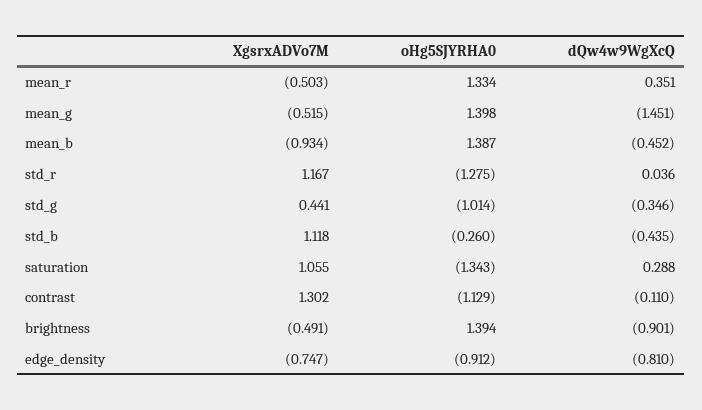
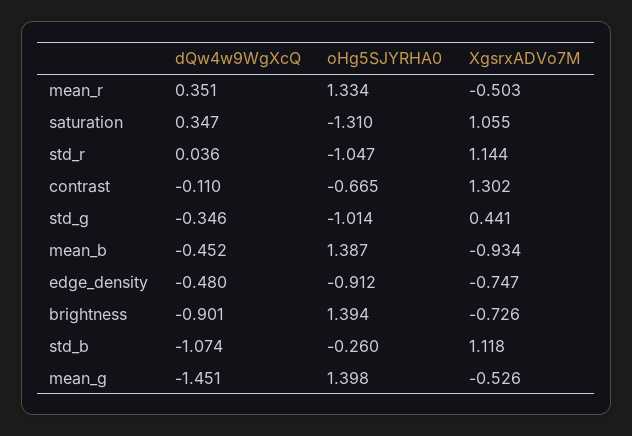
  {
    "XgsrxADVo7M": {
      "mean_r": -0.503,
-     "mean_g": -0.515,
+     "mean_g": -0.526,
      "mean_b": -0.934,
-     "std_r": 1.167,
+     "std_r": 1.144,
      "std_g": 0.441,
      "std_b": 1.118,
      "saturation": 1.055,
      "contrast": 1.302,
-     "brightness": -0.491,
+     "brightness": -0.726,
      "edge_density": -0.747
    },
    "oHg5SJYRHA0": {
      "mean_r": 1.334,
      "mean_g": 1.398,
      "mean_b": 1.387,
-     "std_r": -1.275,
+     "std_r": -1.047,
      "std_g": -1.014,
      "std_b": -0.26,
-     "saturation": -1.343,
+     "saturation": -1.31,
-     "contrast": -1.129,
+     "contrast": -0.665,
      "brightness": 1.394,
      "edge_density": -0.912
    },
    "dQw4w9WgXcQ": {
      "mean_r": 0.351,
      "mean_g": -1.451,
      "mean_b": -0.452,
      "std_r": 0.036,
      "std_g": -0.346,
-     "std_b": -0.435,
+     "std_b": -1.074,
-     "saturation": 0.288,
+     "saturation": 0.347,
      "contrast": -0.11,
      "brightness": -0.901,
-     "edge_density": -0.81
+     "edge_density": -0.48
    }
  }

